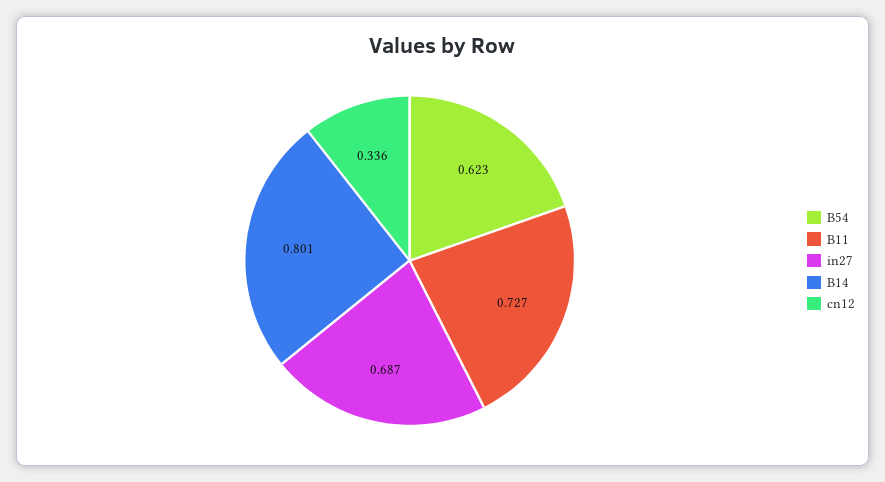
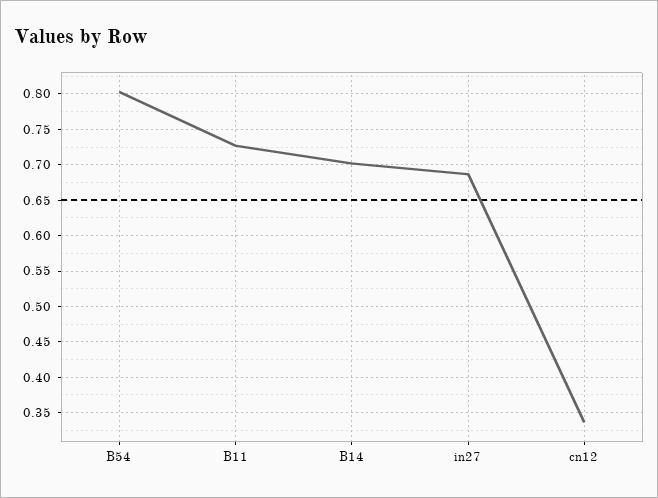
  {
-   "B54": 0.623,
+   "B54": 0.8,
    "B11": 0.727,
    "in27": 0.687,
-   "B14": 0.801,
+   "B14": 0.7,
    "cn12": 0.336
  }

